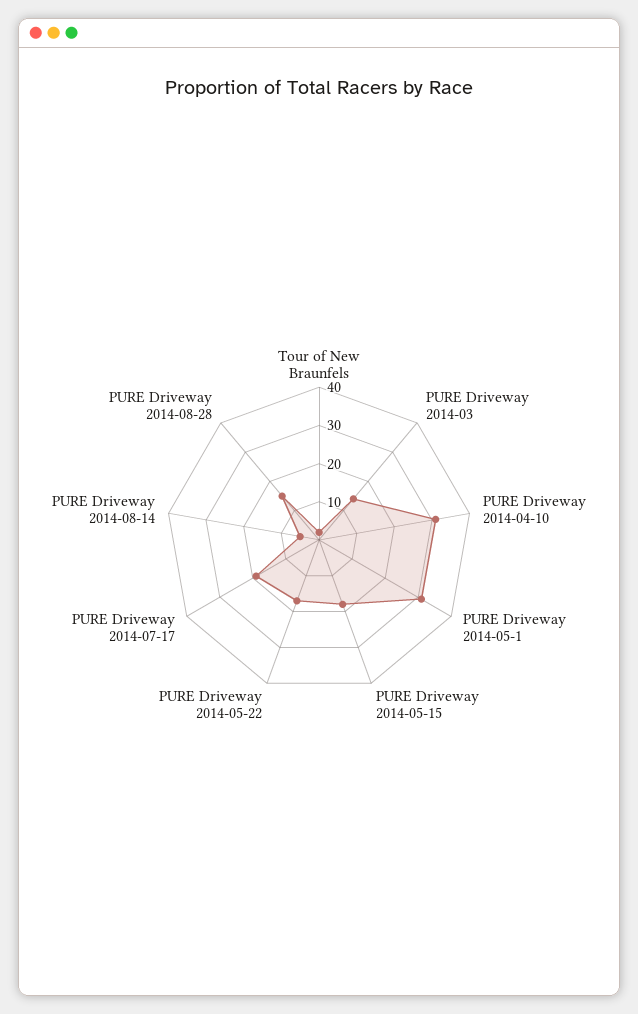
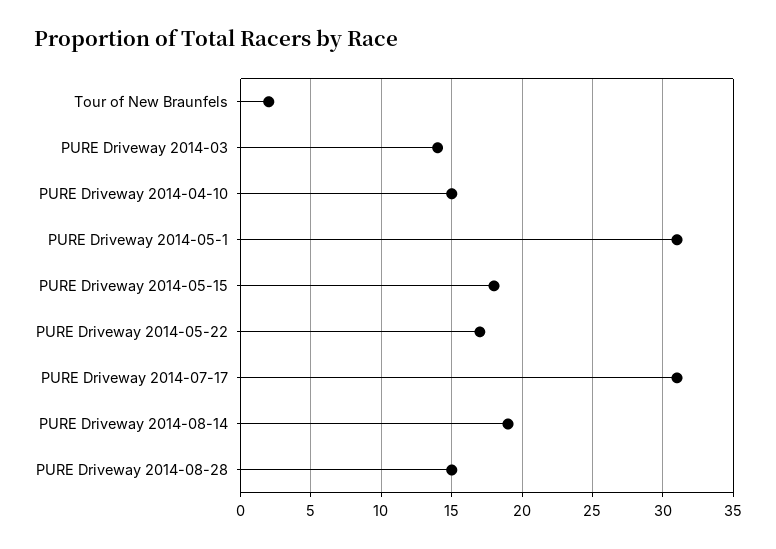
  {
    "Tour of New Braunfels": 2,
    "PURE Driveway 2014-03": 14,
-   "PURE Driveway 2014-04-10": 30,
+   "PURE Driveway 2014-04-10": 15,
    "PURE Driveway 2014-05-1": 31,
    "PURE Driveway 2014-05-15": 18,
    "PURE Driveway 2014-05-22": 17,
-   "PURE Driveway 2014-07-17": 20,
+   "PURE Driveway 2014-07-17": 31,
-   "PURE Driveway 2014-08-14": 5,
+   "PURE Driveway 2014-08-14": 19,
    "PURE Driveway 2014-08-28": 15
  }

